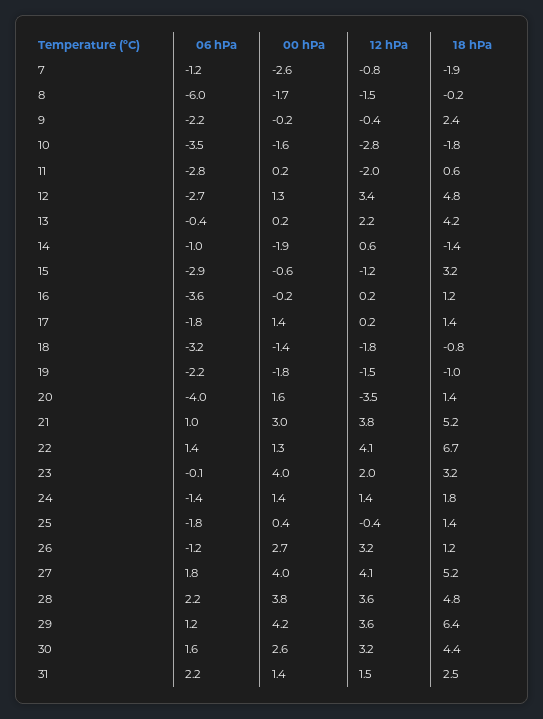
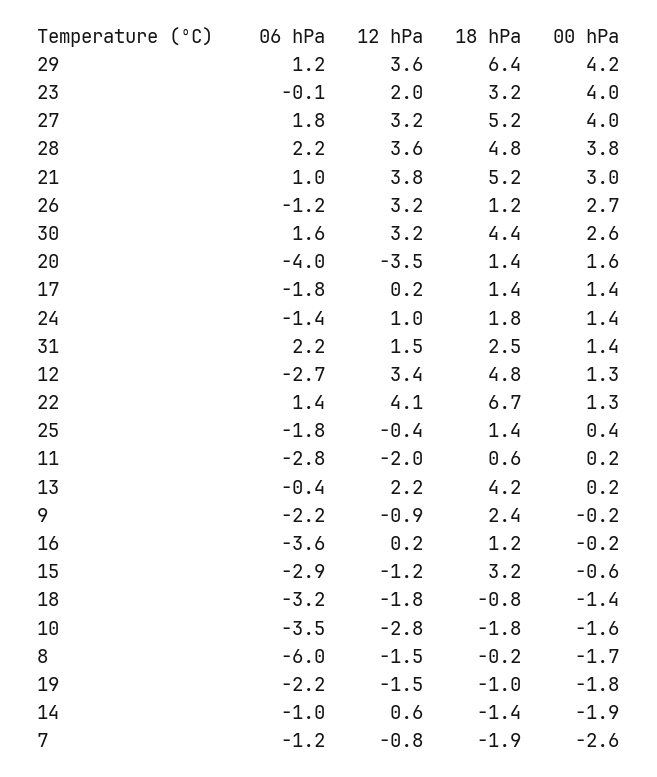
  {
    "06 hPa": {
      "7": -1.2,
      "8": -6,
      "9": -2.2,
      "10": -3.5,
      "11": -2.8,
      "12": -2.7,
      "13": -0.4,
      "14": -1,
      "15": -2.9,
      "16": -3.6,
      "17": -1.8,
      "18": -3.2,
      "19": -2.2,
      "20": -4,
      "21": 1,
      "22": 1.4,
      "23": -0.1,
      "24": -1.4,
      "25": -1.8,
      "26": -1.2,
      "27": 1.8,
      "28": 2.2,
      "29": 1.2,
      "30": 1.6,
      "31": 2.2
    },
    "00 hPa": {
      "7": -2.6,
      "8": -1.7,
      "9": -0.2,
      "10": -1.6,
      "11": 0.2,
      "12": 1.3,
      "13": 0.2,
      "14": -1.9,
      "15": -0.6,
      "16": -0.2,
      "17": 1.4,
      "18": -1.4,
      "19": -1.8,
      "20": 1.6,
      "21": 3,
      "22": 1.3,
      "23": 4,
      "24": 1.4,
      "25": 0.4,
      "26": 2.7,
      "27": 4,
      "28": 3.8,
      "29": 4.2,
      "30": 2.6,
      "31": 1.4
    },
    "12 hPa": {
      "7": -0.8,
      "8": -1.5,
-     "9": -0.4,
+     "9": -0.9,
      "10": -2.8,
      "11": -2,
      "12": 3.4,
      "13": 2.2,
      "14": 0.6,
      "15": -1.2,
      "16": 0.2,
      "17": 0.2,
      "18": -1.8,
      "19": -1.5,
      "20": -3.5,
      "21": 3.8,
      "22": 4.1,
      "23": 2,
-     "24": 1.4,
+     "24": 1,
      "25": -0.4,
      "26": 3.2,
-     "27": 4.1,
+     "27": 3.2,
      "28": 3.6,
      "29": 3.6,
      "30": 3.2,
      "31": 1.5
    },
    "18 hPa": {
      "7": -1.9,
      "8": -0.2,
      "9": 2.4,
      "10": -1.8,
      "11": 0.6,
      "12": 4.8,
      "13": 4.2,
      "14": -1.4,
      "15": 3.2,
      "16": 1.2,
      "17": 1.4,
      "18": -0.8,
      "19": -1,
      "20": 1.4,
      "21": 5.2,
      "22": 6.7,
      "23": 3.2,
      "24": 1.8,
      "25": 1.4,
      "26": 1.2,
      "27": 5.2,
      "28": 4.8,
      "29": 6.4,
      "30": 4.4,
      "31": 2.5
    }
  }

